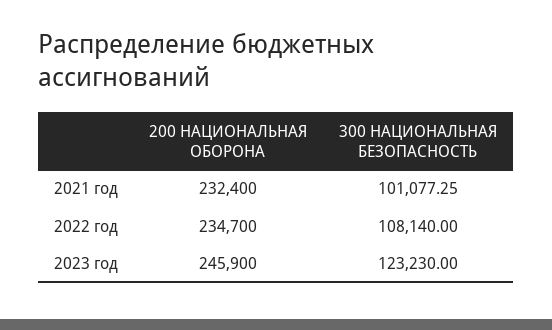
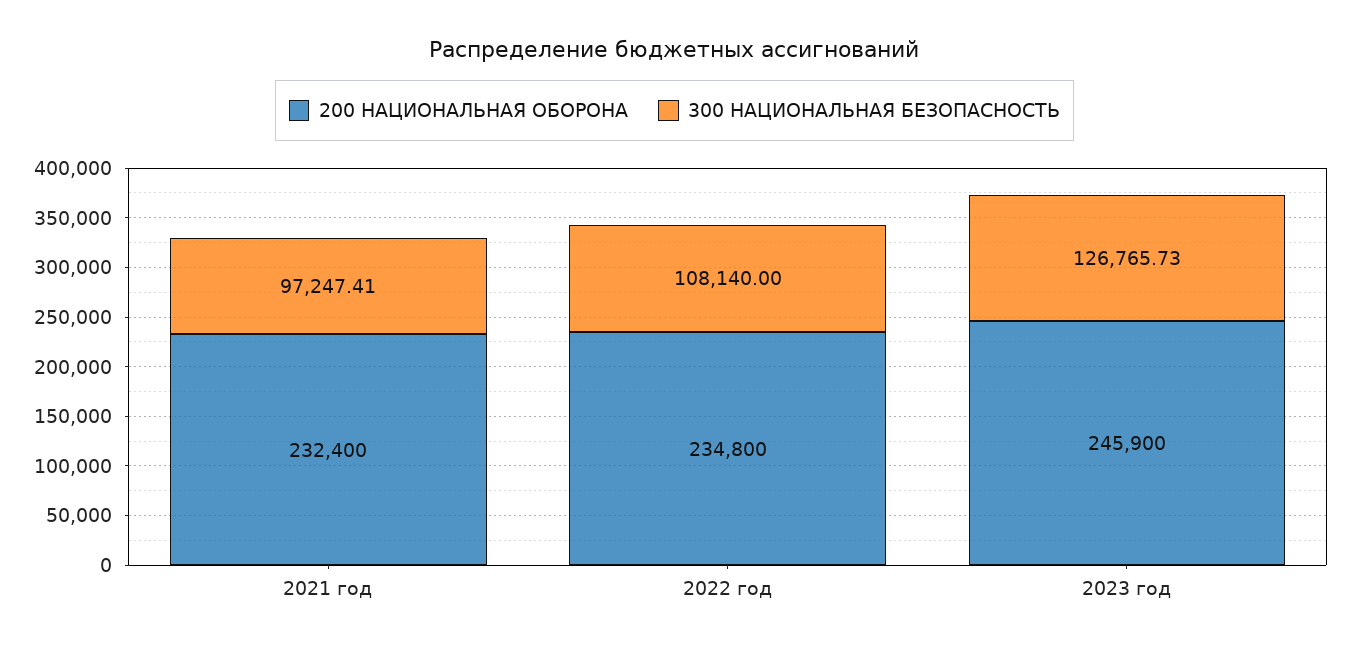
  {
    "200 НАЦИОНАЛЬНАЯ ОБОРОНА": {
      "2021 год": 232400,
-     "2022 год": 234700,
+     "2022 год": 234800,
      "2023 год": 245900
    },
    "300 НАЦИОНАЛЬНАЯ БЕЗОПАСНОСТЬ": {
-     "2021 год": 101077.25,
+     "2021 год": 97247.41,
      "2022 год": 108140,
-     "2023 год": 123230
+     "2023 год": 126765.73
    }
  }

